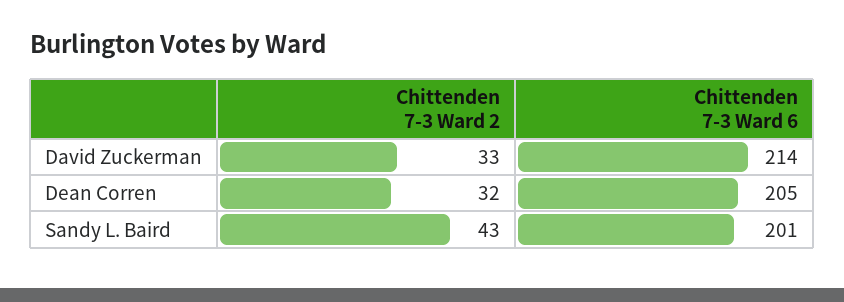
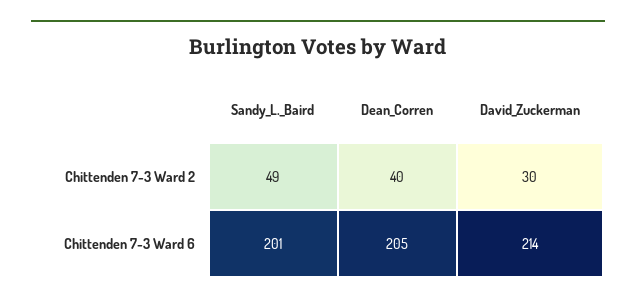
  {
    "Chittenden 7-3 Ward 2": {
-     "David Zuckerman": 33,
+     "David Zuckerman": 30,
-     "Dean Corren": 32,
+     "Dean Corren": 40,
-     "Sandy L. Baird": 43
+     "Sandy L. Baird": 49
    },
    "Chittenden 7-3 Ward 6": {
      "David Zuckerman": 214,
      "Dean Corren": 205,
      "Sandy L. Baird": 201
    }
  }

